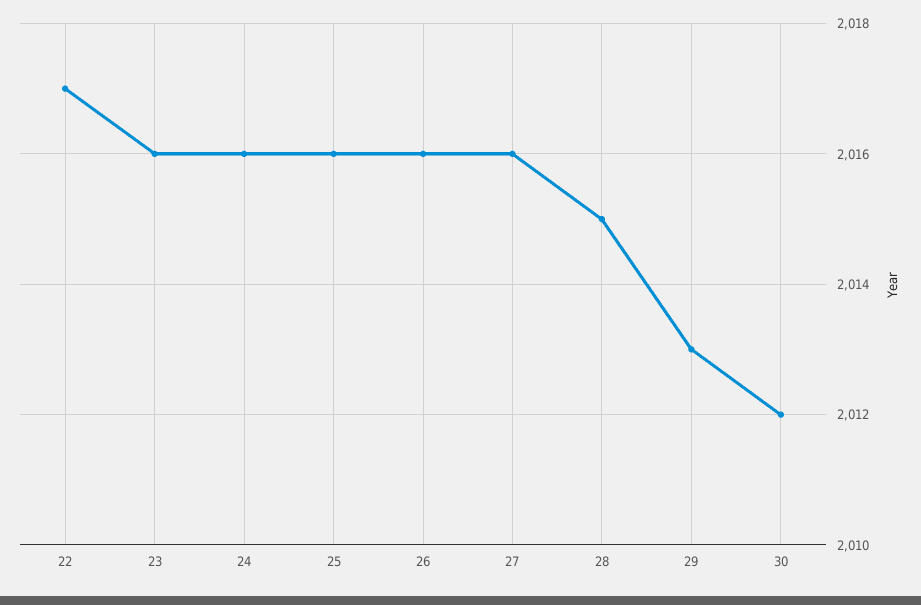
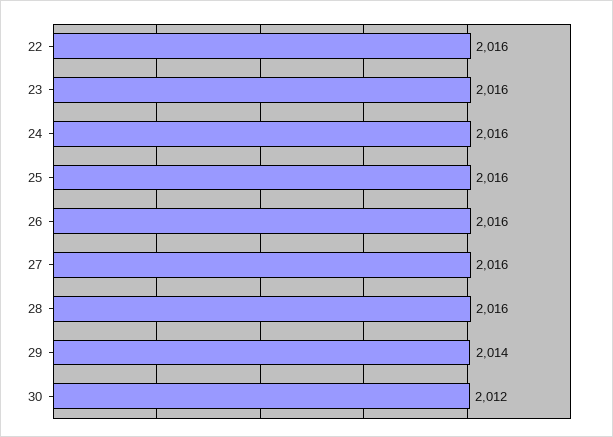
  {
-   "22": 2017,
+   "22": 2016,
    "23": 2016,
    "24": 2016,
    "25": 2016,
    "26": 2016,
    "27": 2016,
-   "28": 2015,
+   "28": 2016,
-   "29": 2013,
+   "29": 2014,
    "30": 2012
  }

